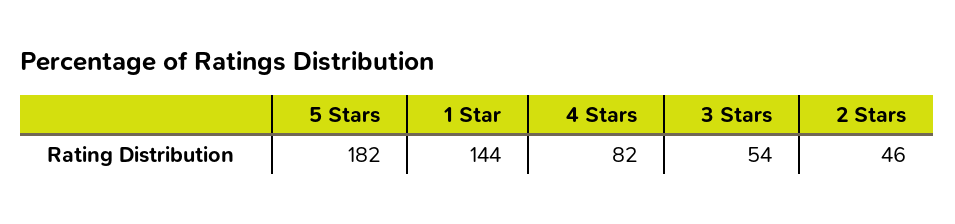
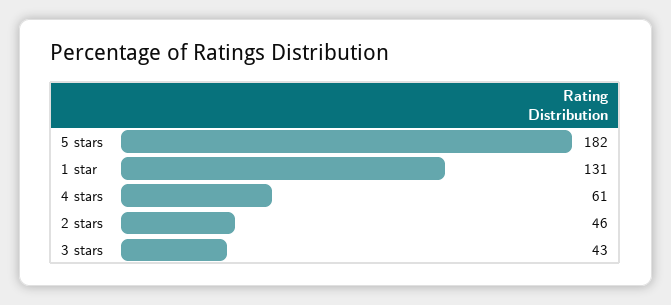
  {
    "5 Stars": 182,
-   "1 Star": 144,
+   "1 Star": 131,
-   "4 Stars": 82,
+   "4 Stars": 61,
-   "3 Stars": 54,
+   "3 Stars": 43,
    "2 Stars": 46
  }

